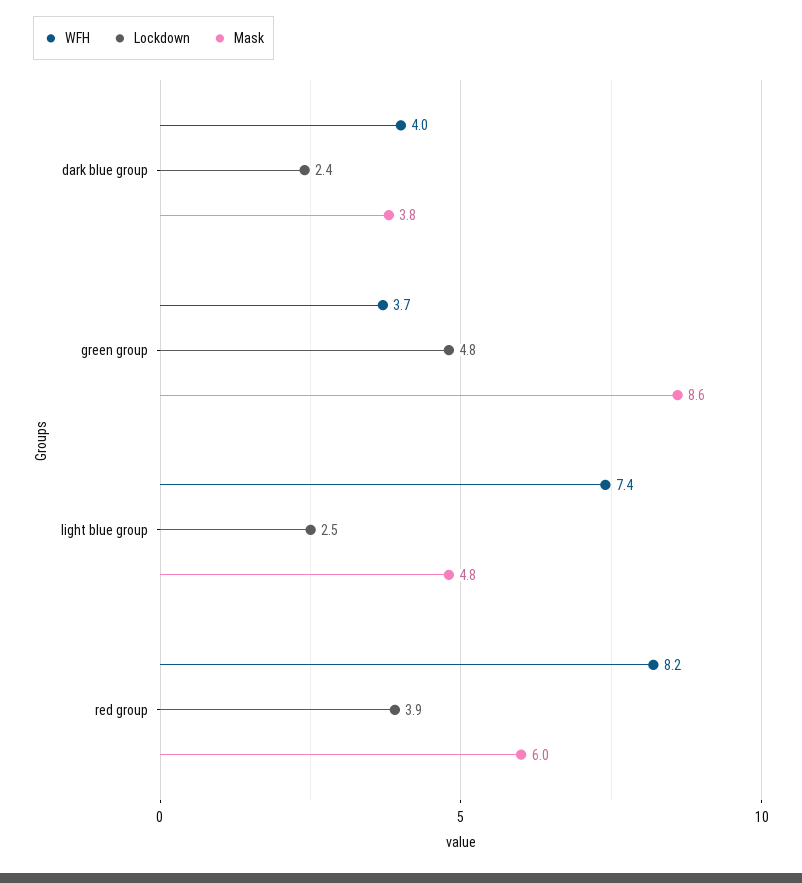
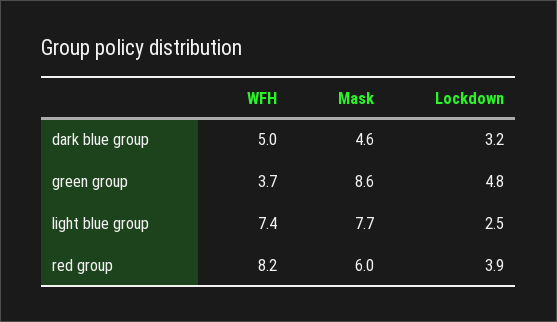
  {
    "WFH": {
-     "dark blue group": 4,
+     "dark blue group": 5,
      "green group": 3.7,
      "light blue group": 7.4,
      "red group": 8.2
    },
    "Lockdown": {
-     "dark blue group": 2.4,
+     "dark blue group": 3.2,
      "green group": 4.8,
      "light blue group": 2.5,
      "red group": 3.9
    },
    "Mask": {
-     "dark blue group": 3.8,
+     "dark blue group": 4.6,
      "green group": 8.6,
-     "light blue group": 4.8,
+     "light blue group": 7.7,
      "red group": 6
    }
  }

